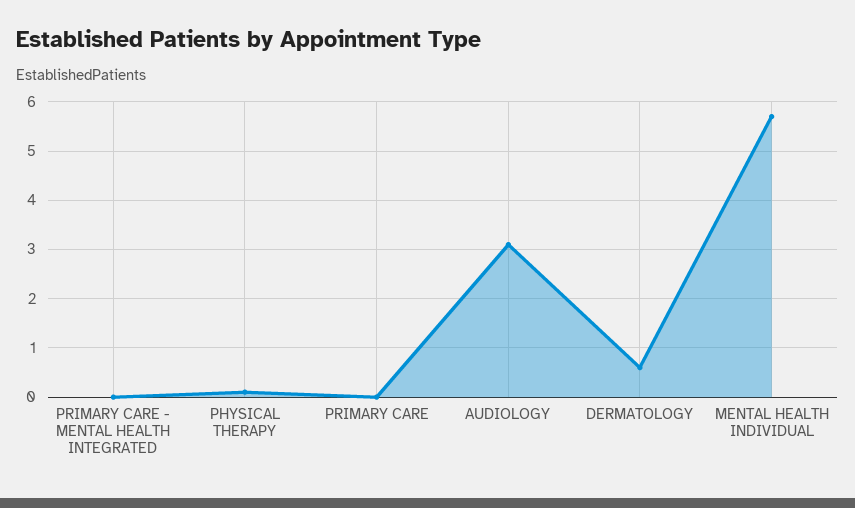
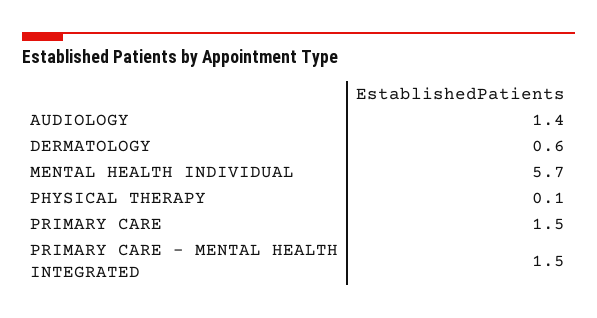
  {
-   "PRIMARY CARE - MENTAL HEALTH INTEGRATED": 0,
+   "PRIMARY CARE - MENTAL HEALTH INTEGRATED": 1.5,
    "PHYSICAL THERAPY": 0.1,
-   "PRIMARY CARE": 0,
+   "PRIMARY CARE": 1.5,
-   "AUDIOLOGY": 3,
+   "AUDIOLOGY": 1.4,
    "DERMATOLOGY": 0.6,
    "MENTAL HEALTH INDIVIDUAL": 5.7
  }

